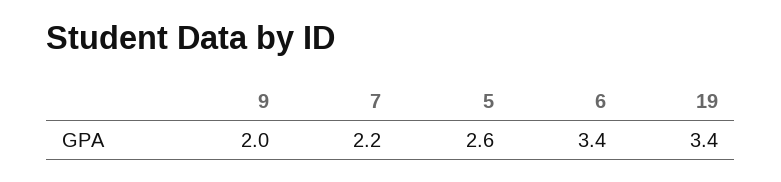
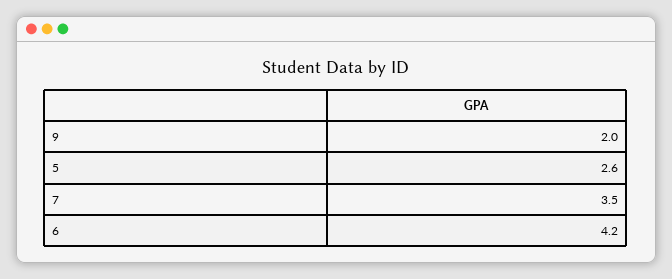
  {
    "9": 2,
-   "7": 2.2,
+   "7": 3.5,
    "5": 2.6,
-   "6": 3.4,
+   "6": 4.2
-   "19": 3.4
  }

